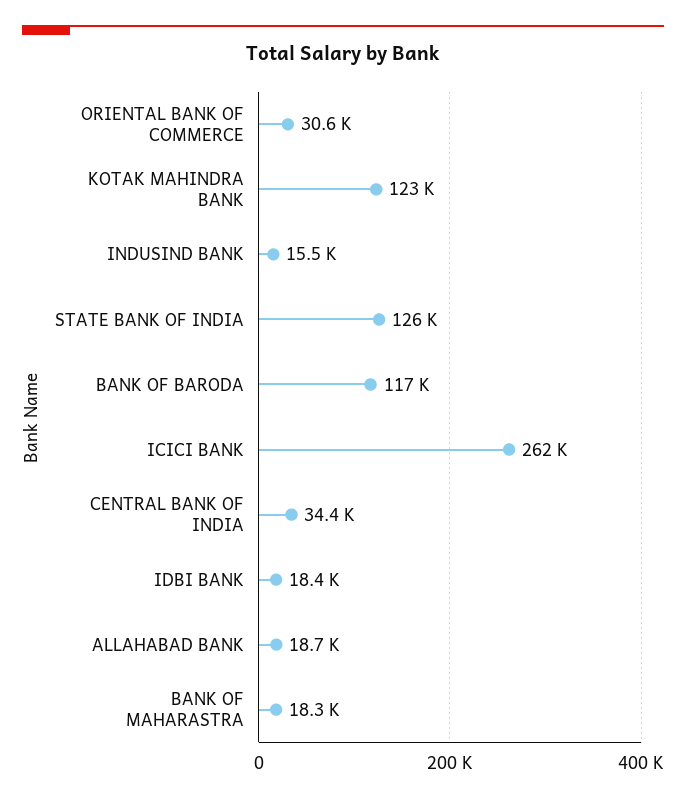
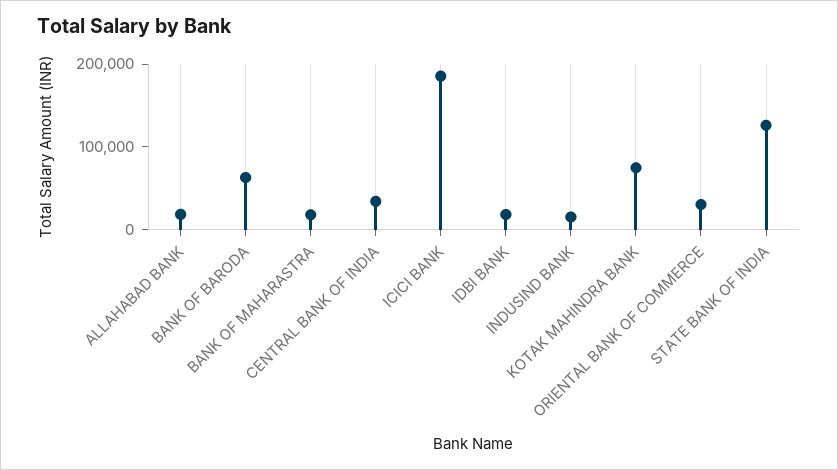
  {
    "ORIENTAL BANK OF COMMERCE": 30600,
-   "KOTAK MAHINDRA BANK": 123000,
+   "KOTAK MAHINDRA BANK": 80000,
    "INDUSIND BANK": 15500,
    "STATE BANK OF INDIA": 126000,
-   "BANK OF BARODA": 117000,
+   "BANK OF BARODA": 60000,
-   "ICICI BANK": 262000,
+   "ICICI BANK": 180000,
    "CENTRAL BANK OF INDIA": 34400,
    "IDBI BANK": 18400,
    "ALLAHABAD BANK": 18700,
    "BANK OF MAHARASTRA": 18300
  }

